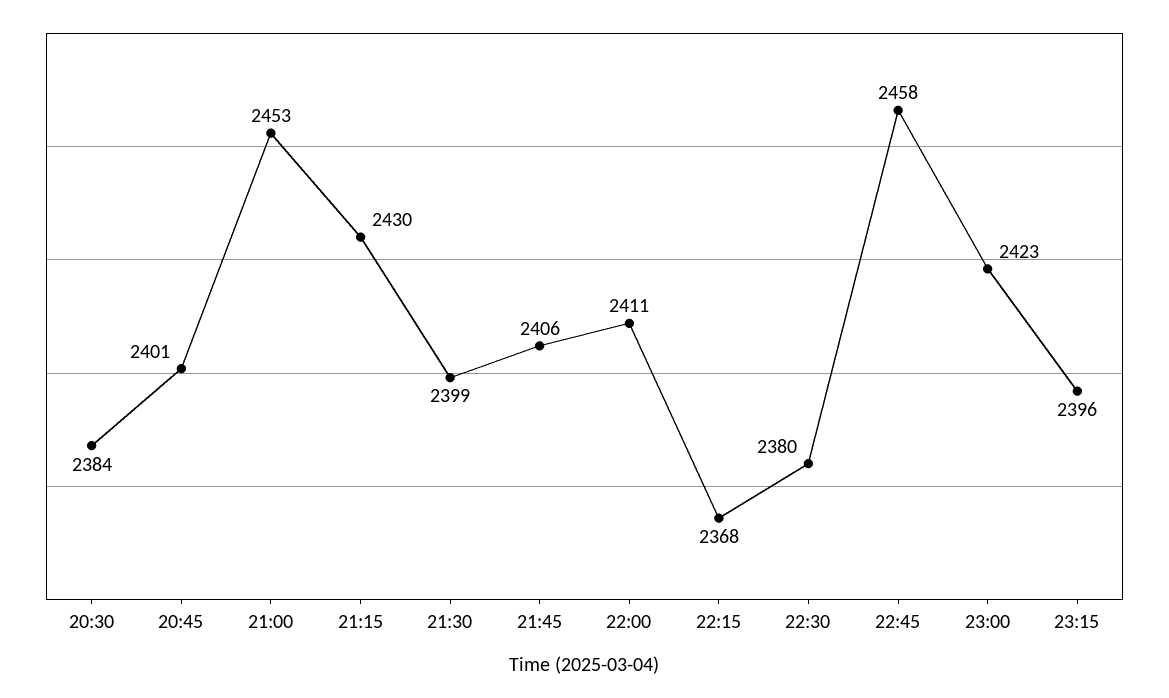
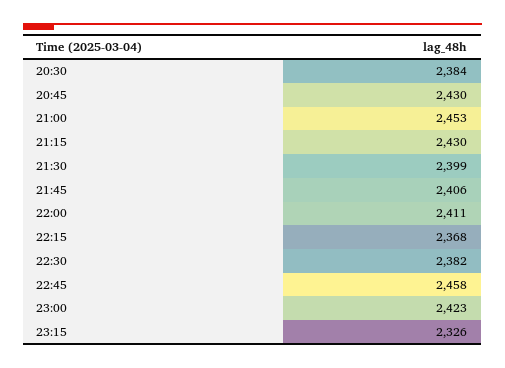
  {
    "20:30": 2384,
-   "20:45": 2401,
+   "20:45": 2430,
    "21:00": 2453,
    "21:15": 2430,
    "21:30": 2399,
    "21:45": 2406,
    "22:00": 2411,
    "22:15": 2368,
-   "22:30": 2380,
+   "22:30": 2382,
    "22:45": 2458,
    "23:00": 2423,
-   "23:15": 2396
+   "23:15": 2326
  }

